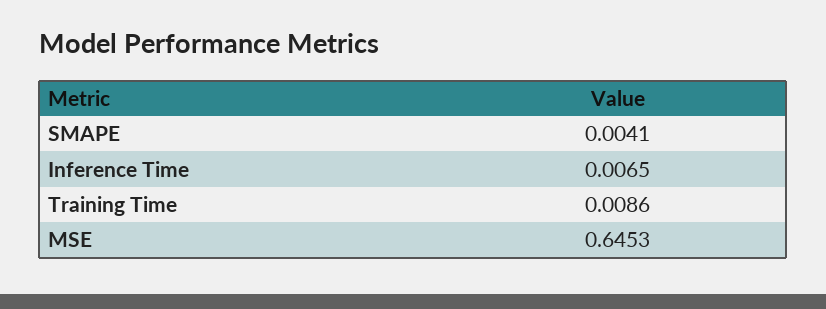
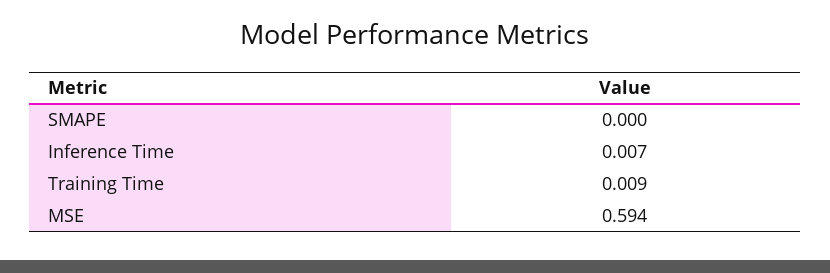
  {
-   "SMAPE": 0.0041,
+   "SMAPE": 0,
    "Inference Time": 0.0065,
    "Training Time": 0.0086,
-   "MSE": 0.6453
+   "MSE": 0.594
  }

